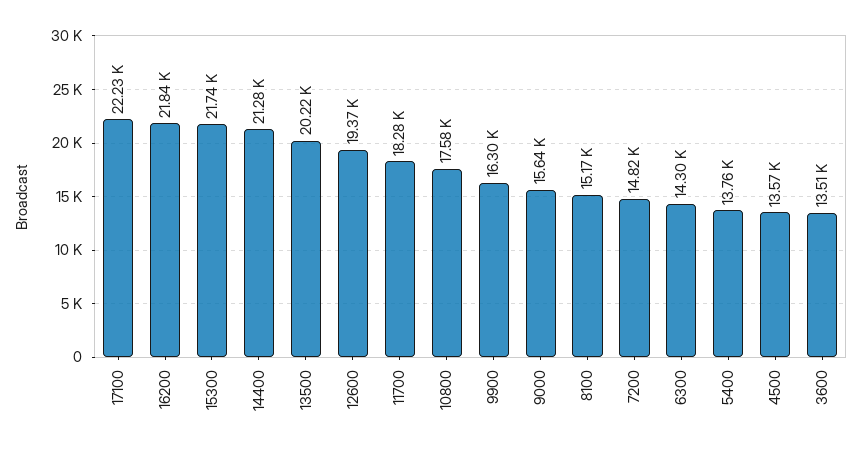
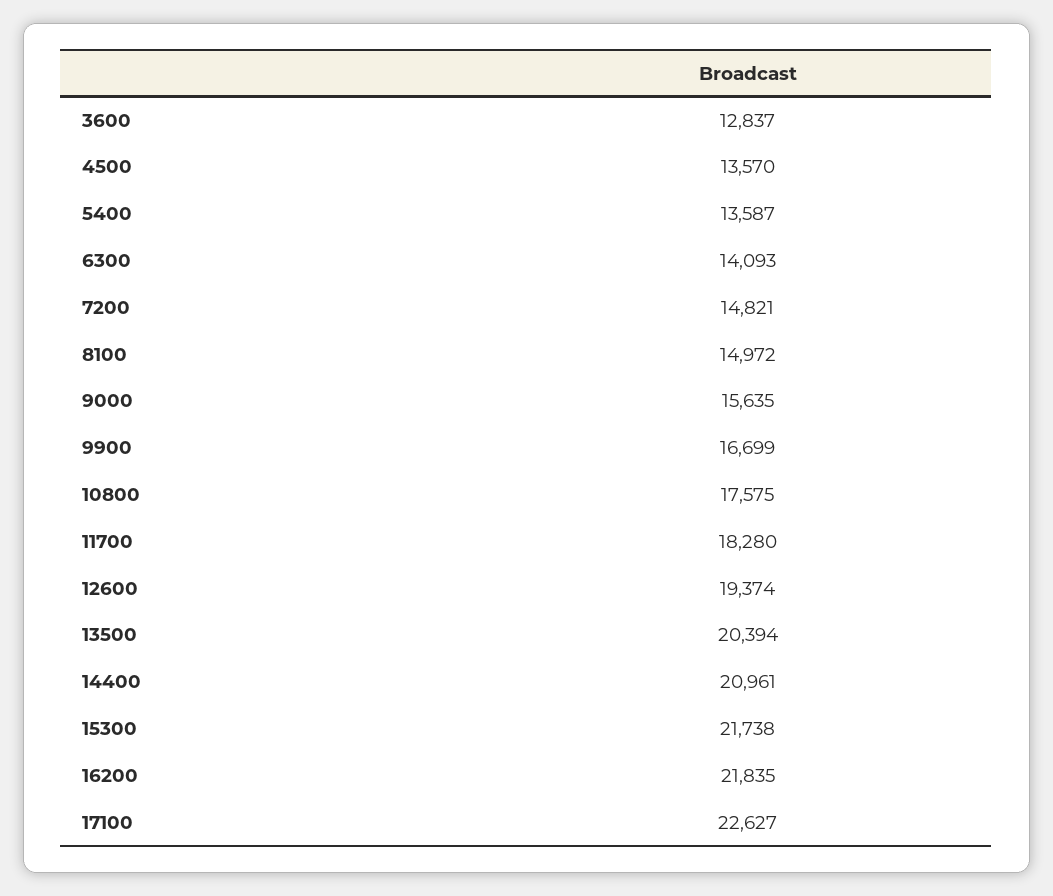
  {
-   "17100": 22230,
+   "17100": 22627,
    "16200": 21835,
    "15300": 21738,
-   "14400": 21280,
+   "14400": 20961,
-   "13500": 20220,
+   "13500": 20394,
    "12600": 19374,
    "11700": 18280,
    "10800": 17575,
-   "9900": 16300,
+   "9900": 16699,
    "9000": 15635,
-   "8100": 15170,
+   "8100": 14972,
    "7200": 14821,
-   "6300": 14300,
+   "6300": 14093,
-   "5400": 13760,
+   "5400": 13587,
    "4500": 13570,
-   "3600": 13510
+   "3600": 12837
  }

